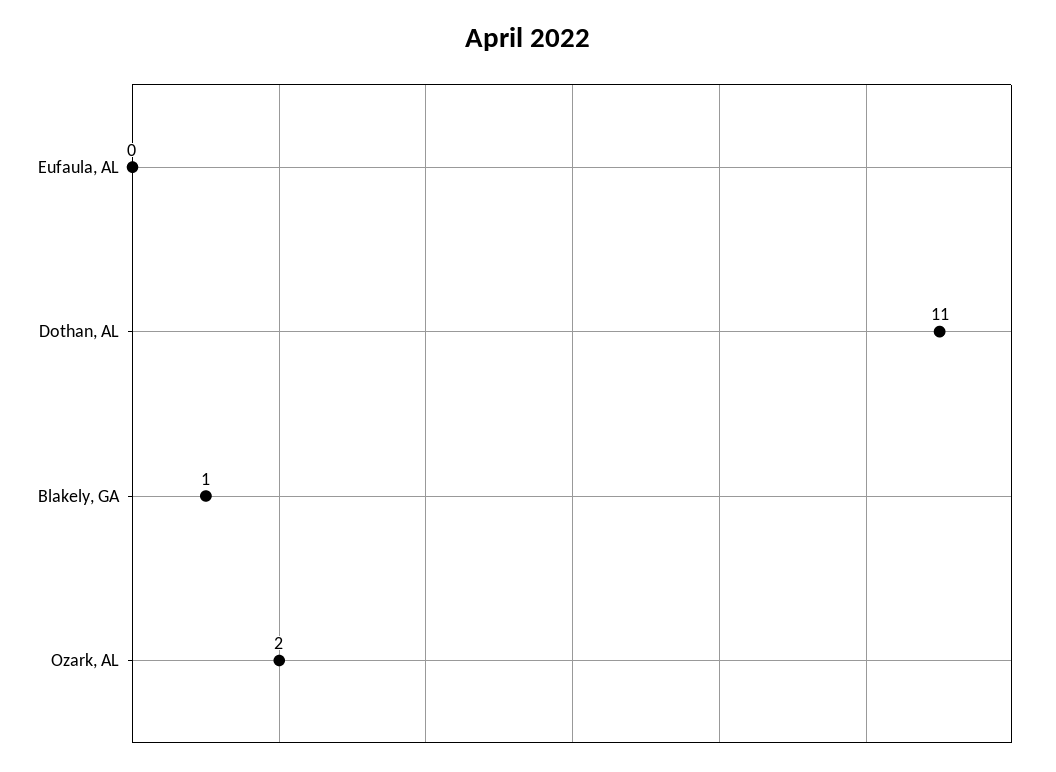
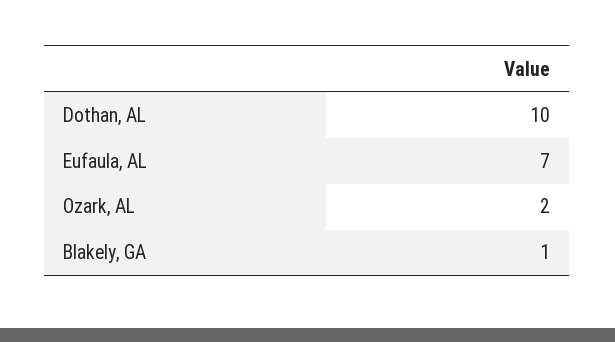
  {
-   "Eufaula, AL": 0,
+   "Eufaula, AL": 7,
-   "Dothan, AL": 11,
+   "Dothan, AL": 10,
    "Blakely, GA": 1,
    "Ozark, AL": 2
  }

